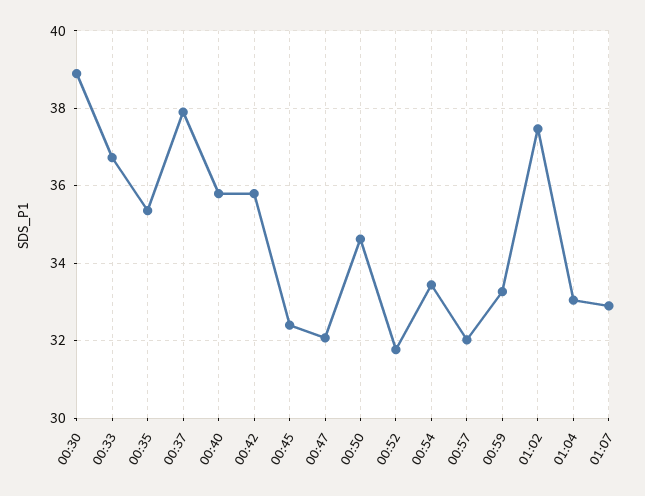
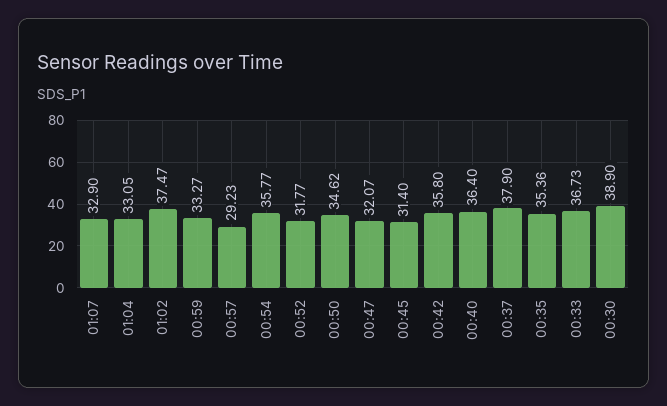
  {
    "00:30": 38.9,
    "00:33": 36.73,
    "00:35": 35.36,
    "00:37": 37.9,
-   "00:40": 35.8,
+   "00:40": 36.4,
    "00:42": 35.8,
-   "00:45": 32.4,
+   "00:45": 31.4,
    "00:47": 32.07,
    "00:50": 34.62,
    "00:52": 31.77,
-   "00:54": 33.4,
+   "00:54": 35.77,
-   "00:57": 32,
+   "00:57": 29.23,
    "00:59": 33.27,
    "01:02": 37.47,
    "01:04": 33.05,
    "01:07": 32.9
  }

